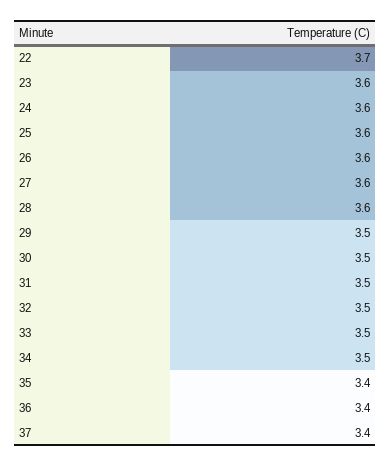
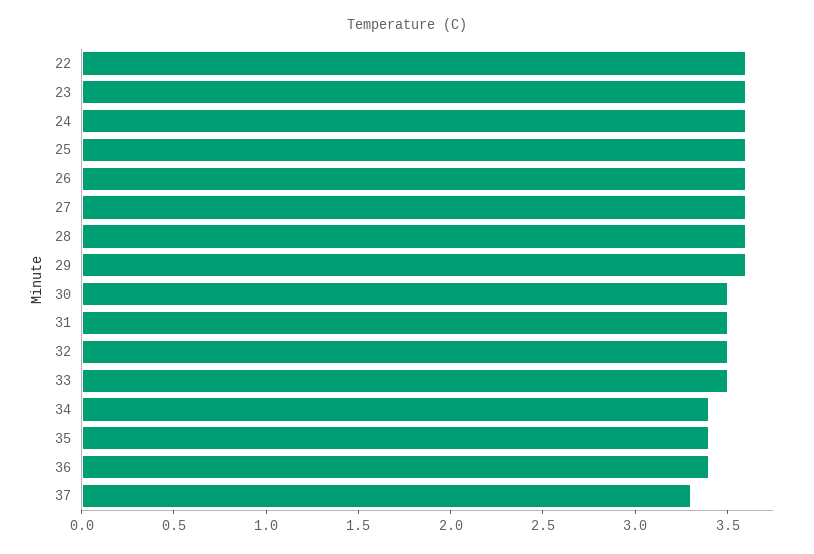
  {
-   "22": 3.7,
+   "22": 3.6,
    "23": 3.6,
    "24": 3.6,
    "25": 3.6,
    "26": 3.6,
    "27": 3.6,
    "28": 3.6,
-   "29": 3.5,
+   "29": 3.6,
    "30": 3.5,
    "31": 3.5,
    "32": 3.5,
    "33": 3.5,
-   "34": 3.5,
+   "34": 3.4,
    "35": 3.4,
    "36": 3.4,
-   "37": 3.4
+   "37": 3.3
  }

